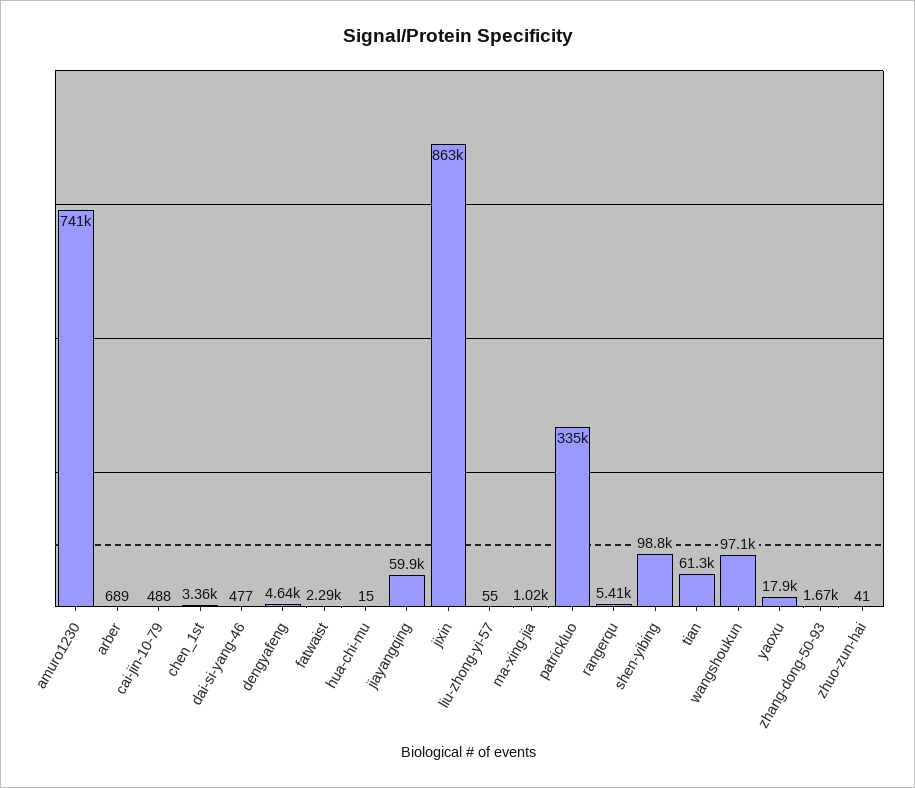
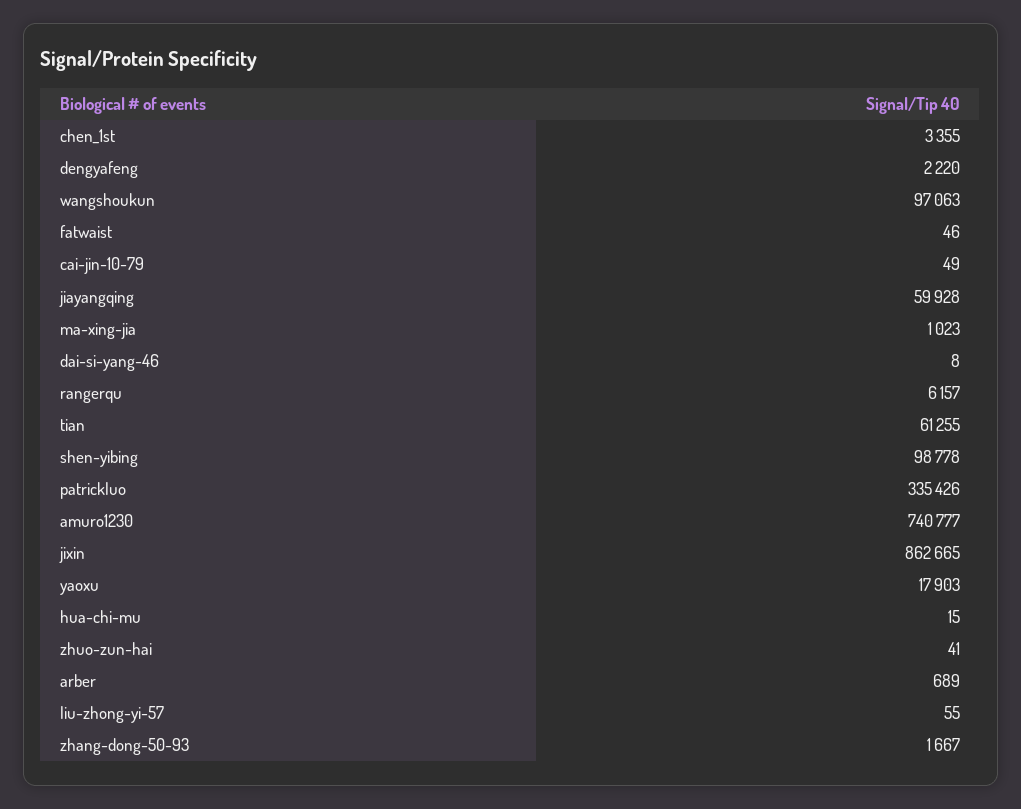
  {
    "amuro1230": 740777,
    "arber": 689,
-   "cai-jin-10-79": 488,
+   "cai-jin-10-79": 49,
    "chen_1st": 3355,
-   "dai-si-yang-46": 477,
+   "dai-si-yang-46": 8,
-   "dengyafeng": 4640,
+   "dengyafeng": 2220,
-   "fatwaist": 2290,
+   "fatwaist": 46,
    "hua-chi-mu": 15,
    "jiayangqing": 59928,
    "jixin": 862665,
    "liu-zhong-yi-57": 55,
    "ma-xing-jia": 1023,
    "patrickluo": 335426,
-   "rangerqu": 5410,
+   "rangerqu": 6157,
    "shen-yibing": 98778,
    "tian": 61255,
    "wangshoukun": 97063,
    "yaoxu": 17903,
    "zhang-dong-50-93": 1667,
    "zhuo-zun-hai": 41
  }

